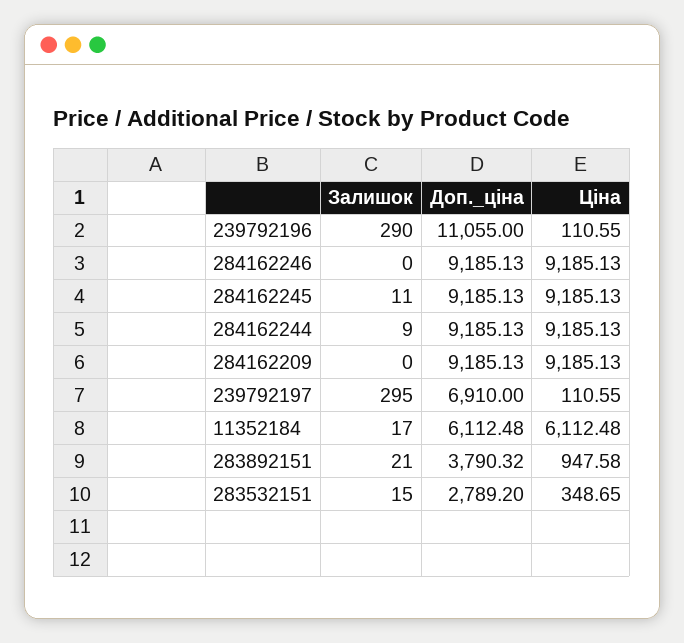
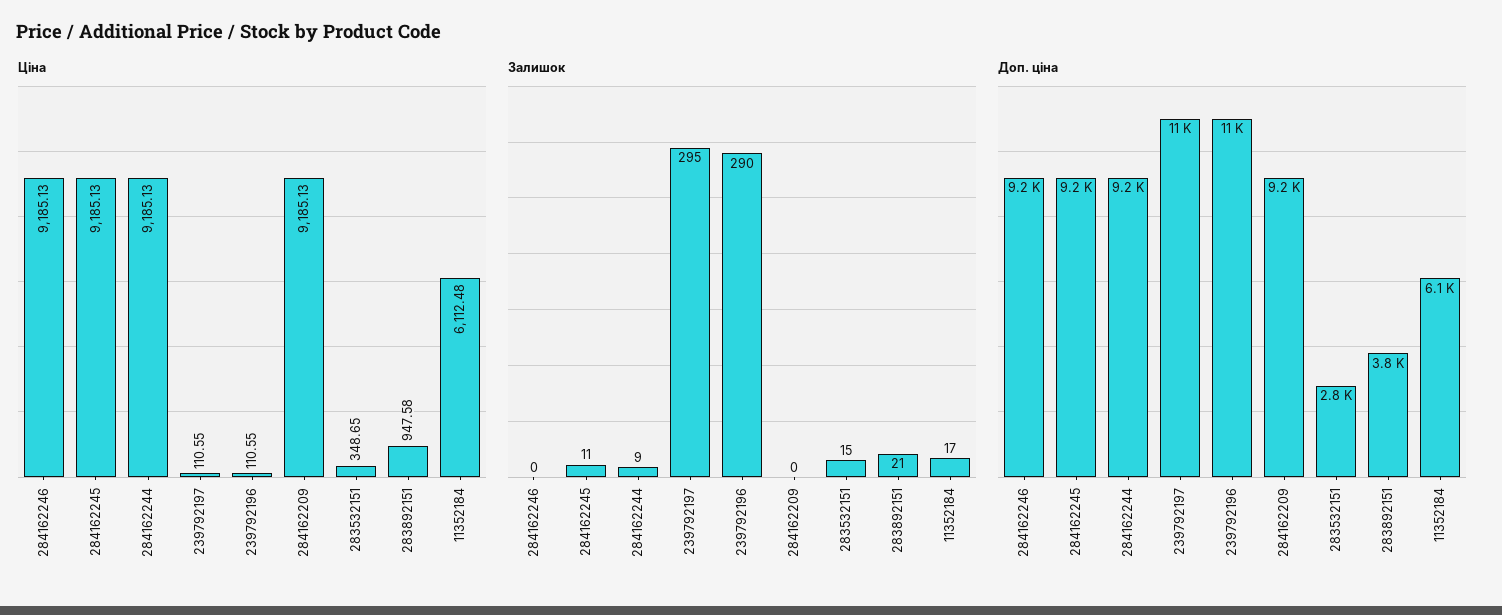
  {
    "Залишок": {
      "239792196": 290,
      "284162246": 0,
      "284162245": 11,
      "284162244": 9,
      "284162209": 0,
      "239792197": 295,
      "11352184": 17,
      "283892151": 21,
      "283532151": 15
    },
    "Доп._ціна": {
      "239792196": 11055,
      "284162246": 9185.13,
      "284162245": 9185.13,
      "284162244": 9185.13,
      "284162209": 9185.13,
-     "239792197": 6910,
+     "239792197": 11000,
      "11352184": 6112.48,
      "283892151": 3790.32,
      "283532151": 2789.2
    },
    "Ціна": {
      "239792196": 110.55,
      "284162246": 9185.13,
      "284162245": 9185.13,
      "284162244": 9185.13,
      "284162209": 9185.13,
      "239792197": 110.55,
      "11352184": 6112.48,
      "283892151": 947.58,
      "283532151": 348.65
    }
  }

